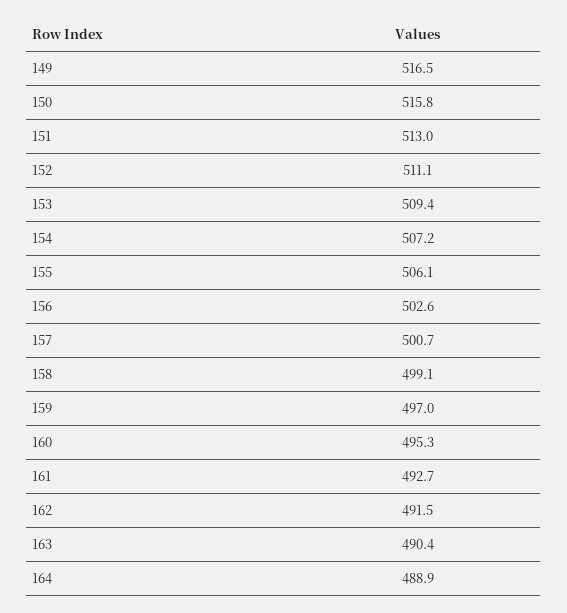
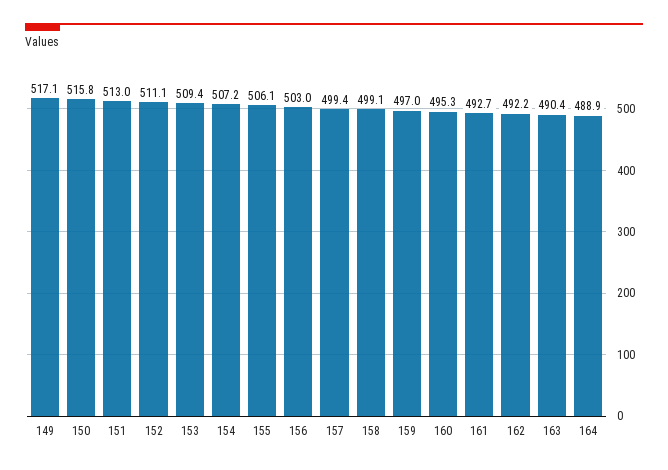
  {
-   "149": 516.5,
+   "149": 517.1,
    "150": 515.8,
    "151": 513,
    "152": 511.1,
    "153": 509.4,
    "154": 507.2,
    "155": 506.1,
-   "156": 502.6,
+   "156": 503,
-   "157": 500.7,
+   "157": 499.4,
    "158": 499.1,
    "159": 497,
    "160": 495.3,
    "161": 492.7,
-   "162": 491.5,
+   "162": 492.2,
    "163": 490.4,
    "164": 488.9
  }

